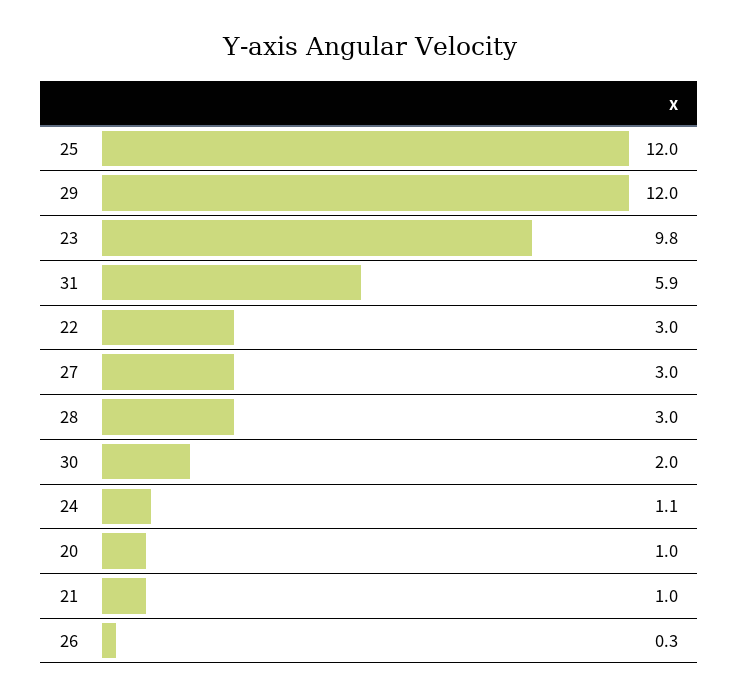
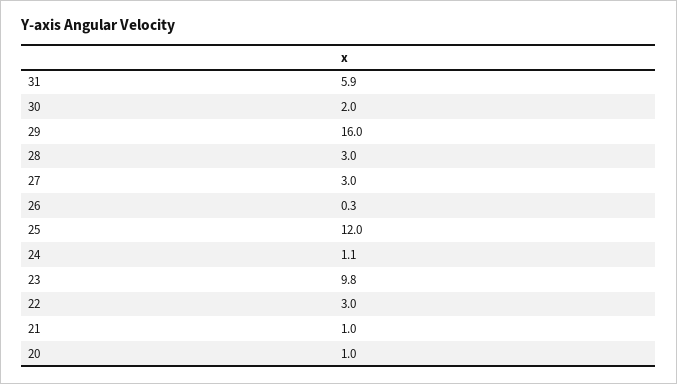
  {
    "25": 12,
-   "29": 12,
+   "29": 16,
    "23": 9.8,
    "31": 5.9,
    "22": 3,
    "27": 3,
    "28": 3,
    "30": 2,
    "24": 1.1,
    "20": 1,
    "21": 1,
    "26": 0.3
  }

